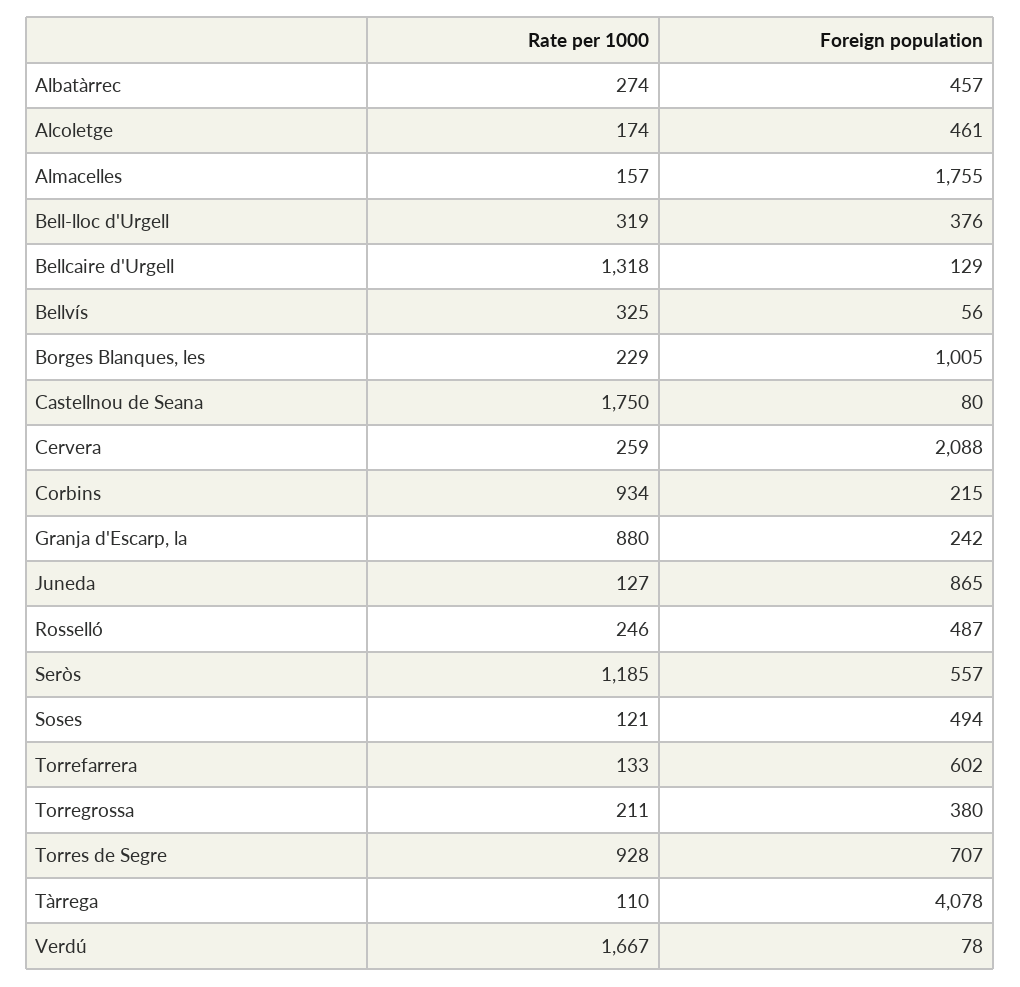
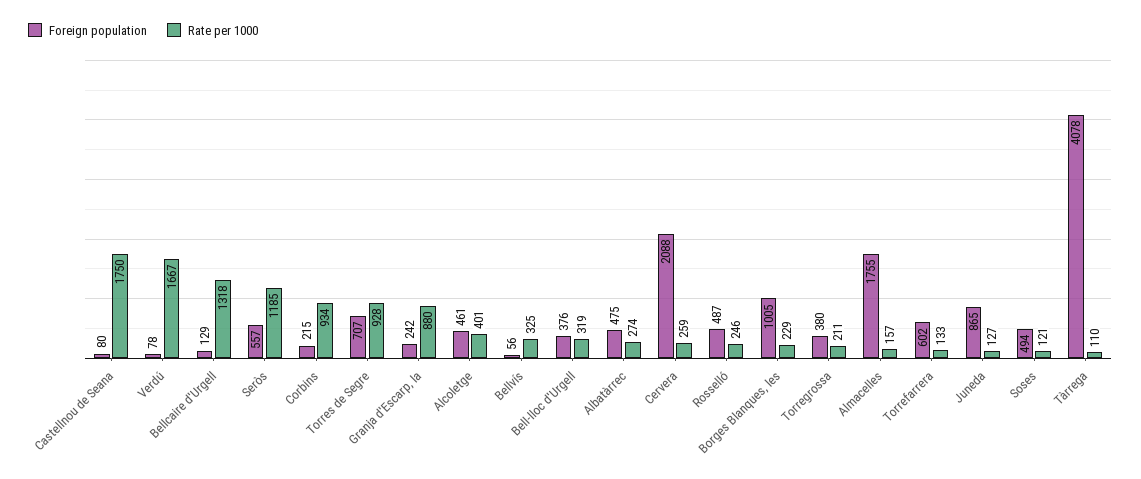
  {
    "Rate per 1000": {
      "Albatàrrec": 274,
-     "Alcoletge": 174,
+     "Alcoletge": 401,
      "Almacelles": 157,
      "Bell-lloc d'Urgell": 319,
      "Bellcaire d'Urgell": 1318,
      "Bellvís": 325,
      "Borges Blanques, les": 229,
      "Castellnou de Seana": 1750,
      "Cervera": 259,
      "Corbins": 934,
      "Granja d'Escarp, la": 880,
      "Juneda": 127,
      "Rosselló": 246,
      "Seròs": 1185,
      "Soses": 121,
      "Torrefarrera": 133,
      "Torregrossa": 211,
      "Torres de Segre": 928,
      "Tàrrega": 110,
      "Verdú": 1667
    },
    "Foreign population": {
-     "Albatàrrec": 457,
+     "Albatàrrec": 475,
      "Alcoletge": 461,
      "Almacelles": 1755,
      "Bell-lloc d'Urgell": 376,
      "Bellcaire d'Urgell": 129,
      "Bellvís": 56,
      "Borges Blanques, les": 1005,
      "Castellnou de Seana": 80,
      "Cervera": 2088,
      "Corbins": 215,
      "Granja d'Escarp, la": 242,
      "Juneda": 865,
      "Rosselló": 487,
      "Seròs": 557,
      "Soses": 494,
      "Torrefarrera": 602,
      "Torregrossa": 380,
      "Torres de Segre": 707,
      "Tàrrega": 4078,
      "Verdú": 78
    }
  }

